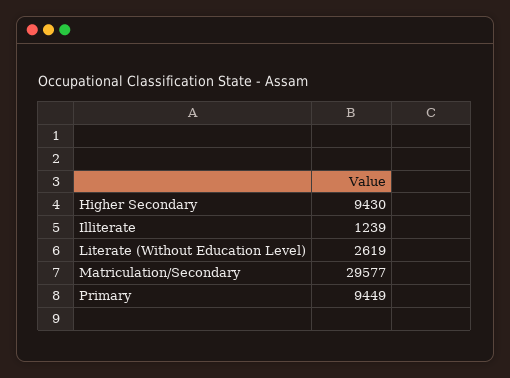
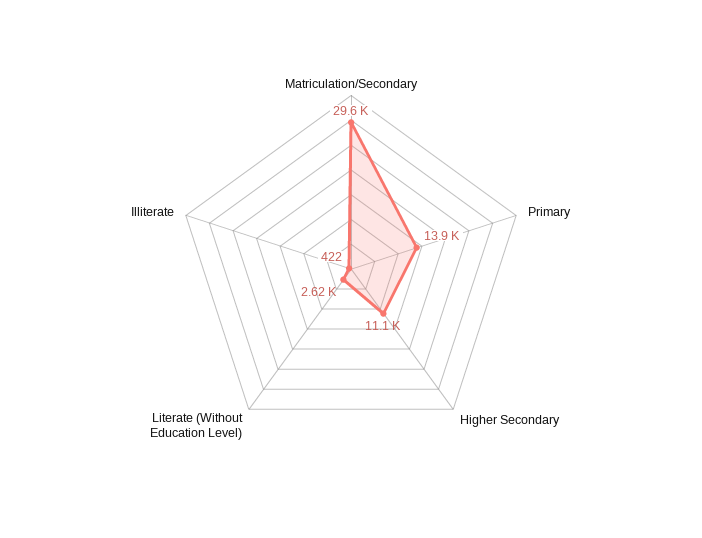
  {
-   "Higher Secondary": 9430,
+   "Higher Secondary": 11100,
-   "Illiterate": 1239,
+   "Illiterate": 422,
    "Literate (Without Education Level)": 2619,
    "Matriculation/Secondary": 29577,
-   "Primary": 9449
+   "Primary": 13900
  }

